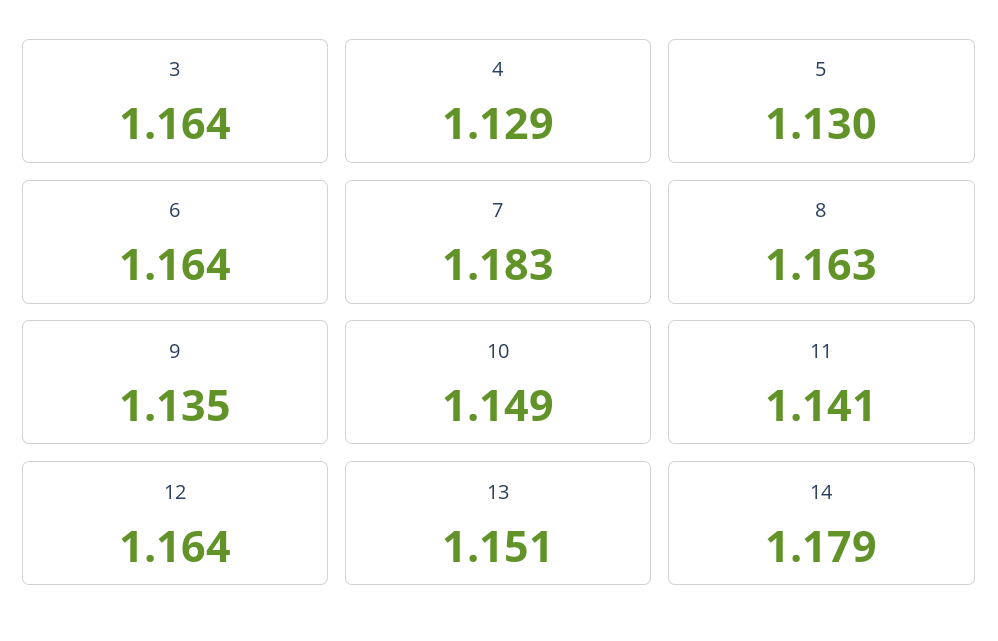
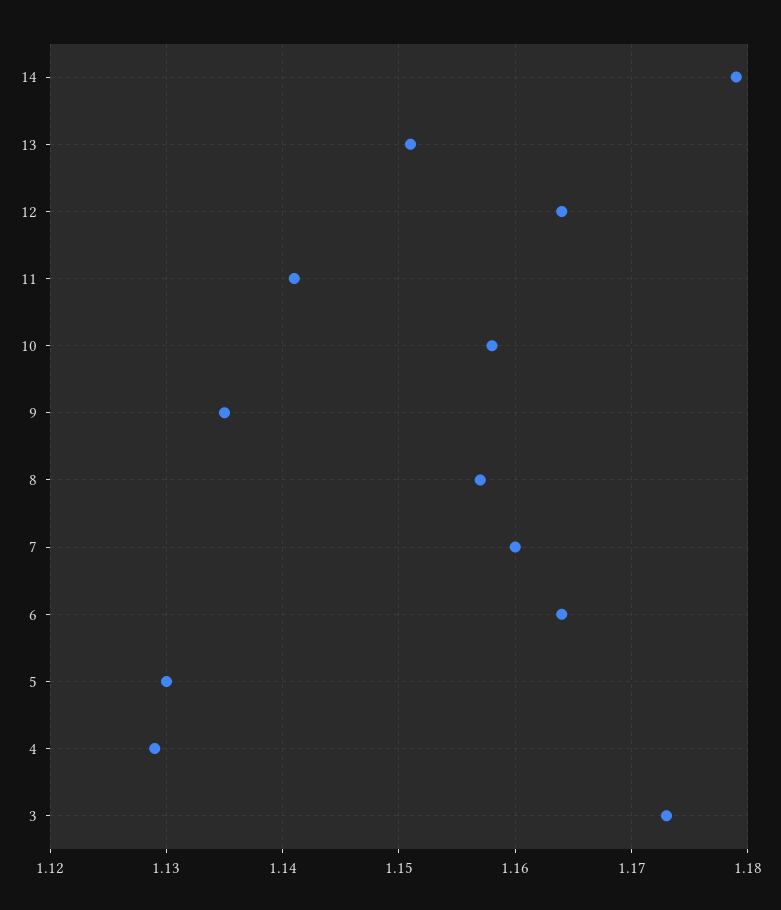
  {
-   "3": 1.164,
+   "3": 1.173,
    "4": 1.129,
    "5": 1.13,
    "6": 1.164,
-   "7": 1.183,
+   "7": 1.16,
-   "8": 1.163,
+   "8": 1.157,
    "9": 1.135,
-   "10": 1.149,
+   "10": 1.158,
    "11": 1.141,
    "12": 1.164,
    "13": 1.151,
    "14": 1.179
  }

